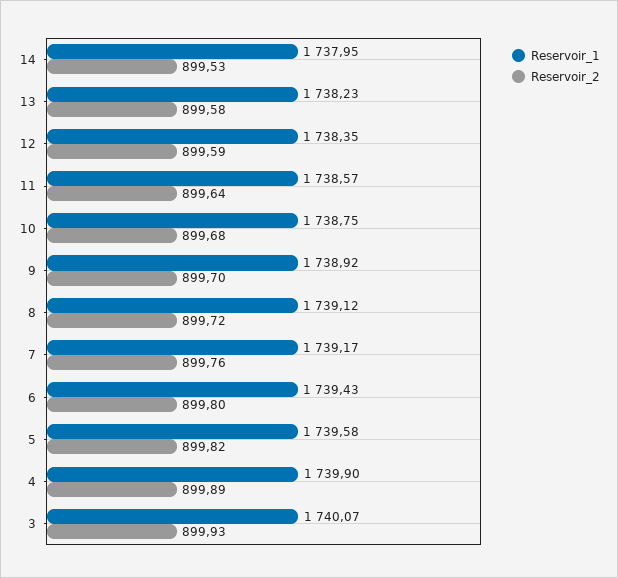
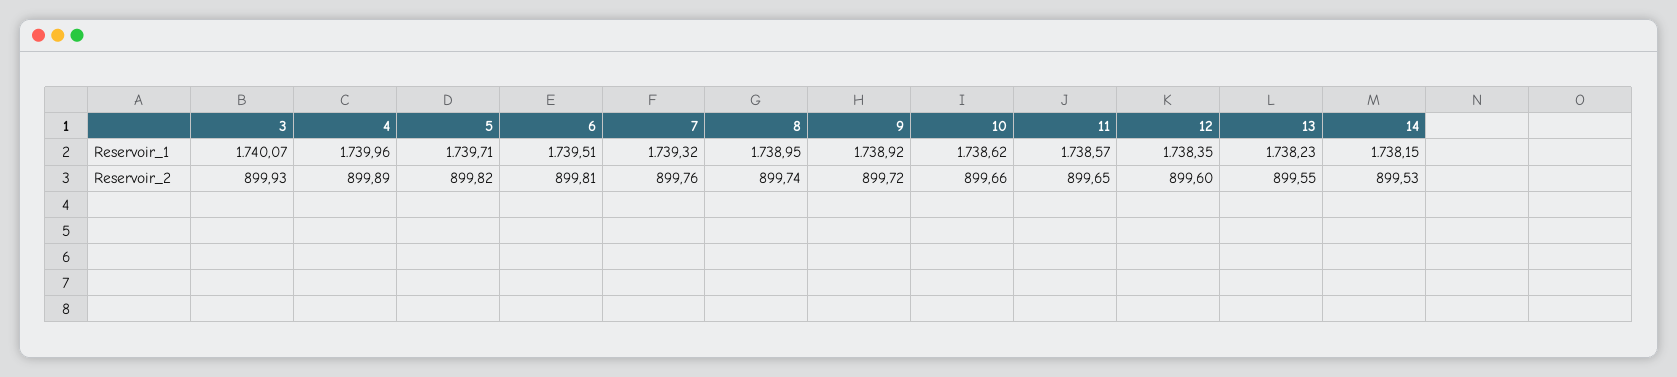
  {
    "Reservoir_1": {
-     "14": 1737.95,
+     "14": 1738.15,
      "13": 1738.23,
      "12": 1738.35,
      "11": 1738.57,
-     "10": 1738.75,
+     "10": 1738.62,
      "9": 1738.92,
-     "8": 1739.12,
+     "8": 1738.95,
-     "7": 1739.17,
+     "7": 1739.32,
-     "6": 1739.43,
+     "6": 1739.51,
-     "5": 1739.58,
+     "5": 1739.71,
-     "4": 1739.9,
+     "4": 1739.96,
      "3": 1740.07
    },
    "Reservoir_2": {
      "14": 899.53,
-     "13": 899.58,
+     "13": 899.55,
-     "12": 899.59,
+     "12": 899.6,
-     "11": 899.64,
+     "11": 899.65,
-     "10": 899.68,
+     "10": 899.66,
-     "9": 899.7,
+     "9": 899.72,
-     "8": 899.72,
+     "8": 899.74,
      "7": 899.76,
-     "6": 899.8,
+     "6": 899.81,
      "5": 899.82,
      "4": 899.89,
      "3": 899.93
    }
  }

